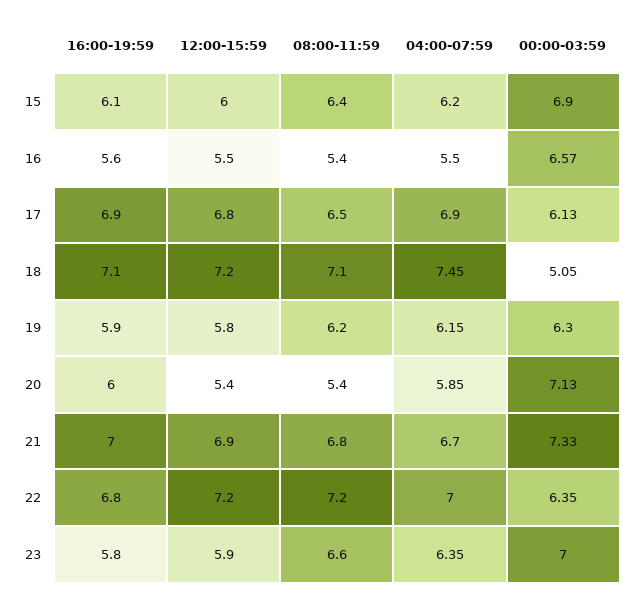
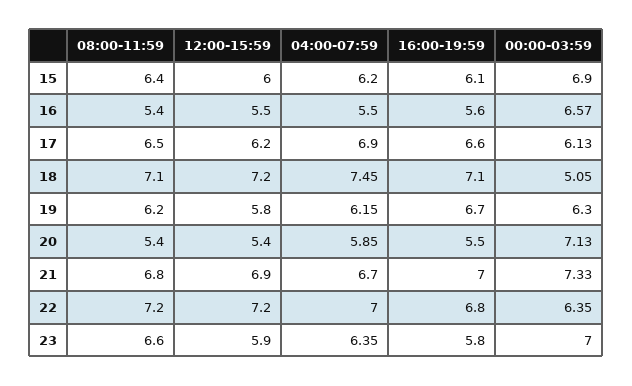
  {
    "16:00-19:59": {
      "15": 6.1,
      "16": 5.6,
-     "17": 6.9,
+     "17": 6.6,
      "18": 7.1,
-     "19": 5.9,
+     "19": 6.7,
-     "20": 6,
+     "20": 5.5,
      "21": 7,
      "22": 6.8,
      "23": 5.8
    },
    "12:00-15:59": {
      "15": 6,
      "16": 5.5,
-     "17": 6.8,
+     "17": 6.2,
      "18": 7.2,
      "19": 5.8,
      "20": 5.4,
      "21": 6.9,
      "22": 7.2,
      "23": 5.9
    },
    "08:00-11:59": {
      "15": 6.4,
      "16": 5.4,
      "17": 6.5,
      "18": 7.1,
      "19": 6.2,
      "20": 5.4,
      "21": 6.8,
      "22": 7.2,
      "23": 6.6
    },
    "04:00-07:59": {
      "15": 6.2,
      "16": 5.5,
      "17": 6.9,
      "18": 7.45,
      "19": 6.15,
      "20": 5.85,
      "21": 6.7,
      "22": 7,
      "23": 6.35
    },
    "00:00-03:59": {
      "15": 6.9,
      "16": 6.57,
      "17": 6.13,
      "18": 5.05,
      "19": 6.3,
      "20": 7.13,
      "21": 7.33,
      "22": 6.35,
      "23": 7
    }
  }

